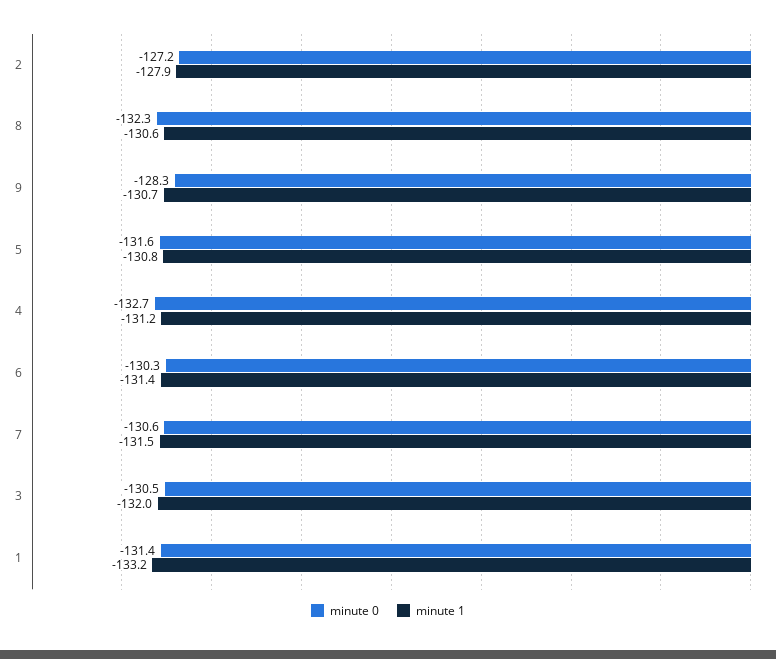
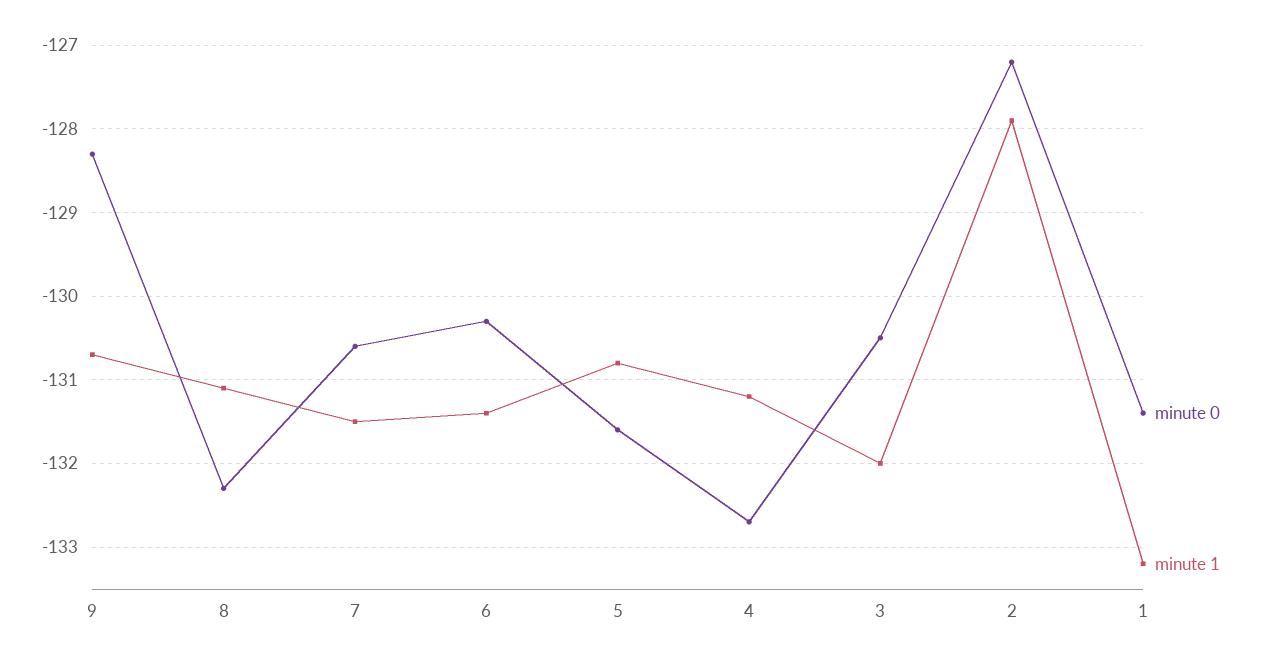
  {
    "minute 0": {
      "2": -127.2,
      "8": -132.3,
      "9": -128.3,
      "5": -131.6,
      "4": -132.7,
      "6": -130.3,
      "7": -130.6,
      "3": -130.5,
      "1": -131.4
    },
    "minute 1": {
      "2": -127.9,
-     "8": -130.6,
+     "8": -131.1,
      "9": -130.7,
      "5": -130.8,
      "4": -131.2,
      "6": -131.4,
      "7": -131.5,
      "3": -132,
      "1": -133.2
    }
  }

